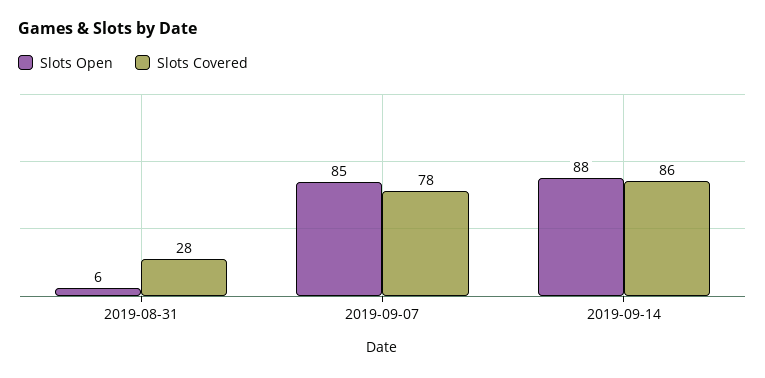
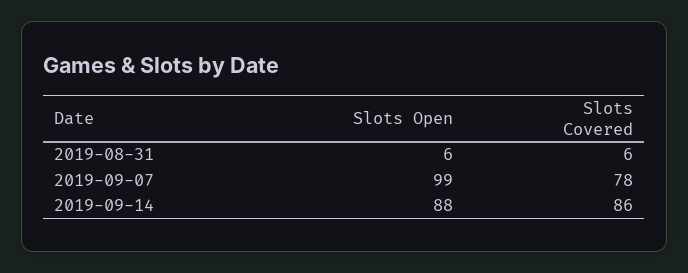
  {
    "Slots Open": {
      "2019-08-31": 6,
-     "2019-09-07": 85,
+     "2019-09-07": 99,
      "2019-09-14": 88
    },
    "Slots Covered": {
-     "2019-08-31": 28,
+     "2019-08-31": 6,
      "2019-09-07": 78,
      "2019-09-14": 86
    }
  }

